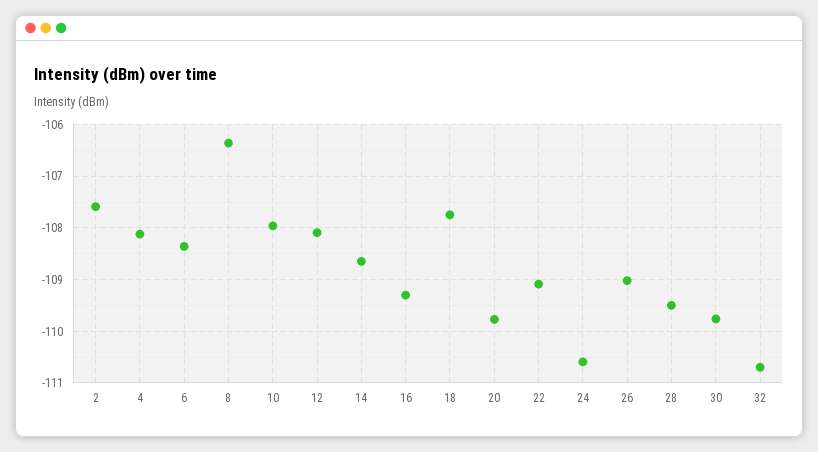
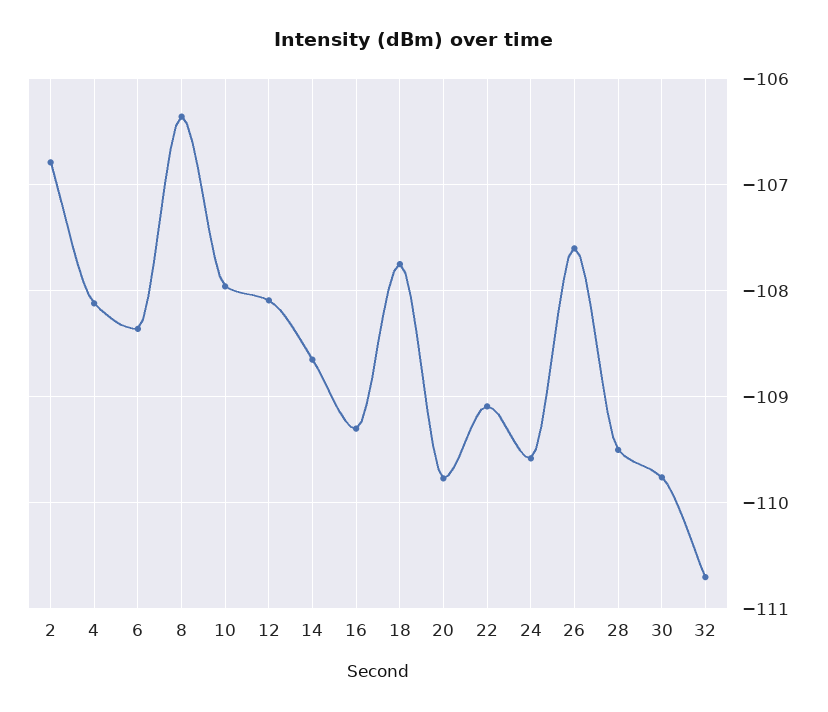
  {
-   "2": -107.6,
+   "2": -106.8,
    "4": -108.1,
    "6": -108.4,
    "8": -106.4,
    "10": -108,
    "12": -108.1,
    "14": -108.7,
    "16": -109.3,
    "18": -107.8,
    "20": -109.8,
    "22": -109.1,
-   "24": -110.6,
+   "24": -109.6,
-   "26": -109,
+   "26": -107.6,
    "28": -109.5,
    "30": -109.8,
    "32": -110.7
  }

